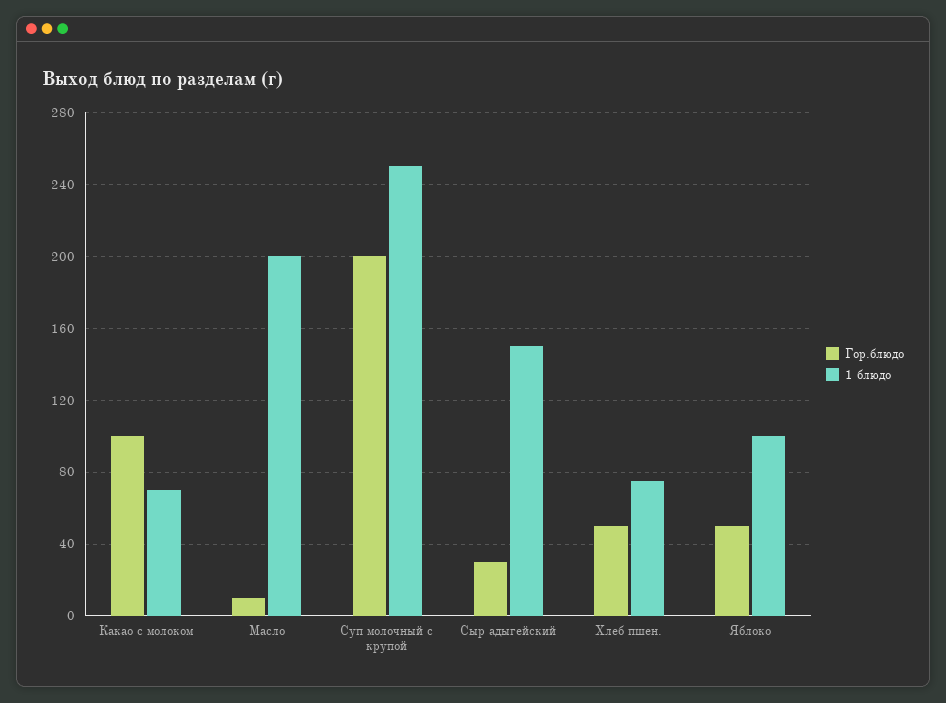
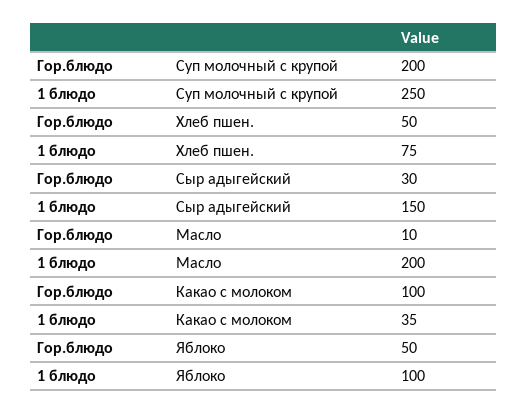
  {
    "Гор.блюдо": {
      "Какао с молоком": 100,
      "Масло": 10,
      "Суп молочный с крупой": 200,
      "Сыр адыгейский": 30,
      "Хлеб пшен.": 50,
      "Яблоко": 50
    },
    "1 блюдо": {
-     "Какао с молоком": 70,
+     "Какао с молоком": 35,
      "Масло": 200,
      "Суп молочный с крупой": 250,
      "Сыр адыгейский": 150,
      "Хлеб пшен.": 75,
      "Яблоко": 100
    }
  }

